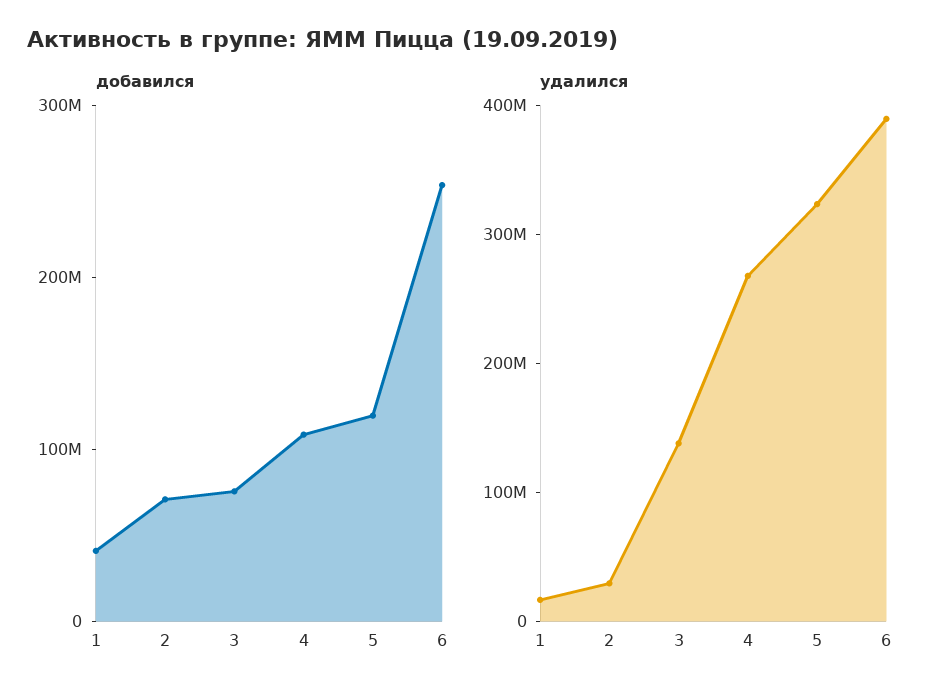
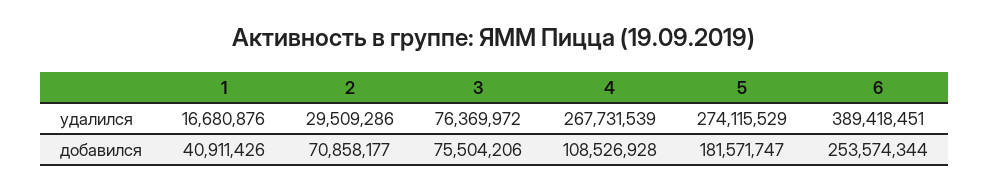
  {
    "добавился": {
      "1": 40911426,
      "2": 70858177,
      "3": 75504206,
      "4": 108526928,
-     "5": 120000000,
+     "5": 181571747,
      "6": 253574344
    },
    "удалился": {
      "1": 16680876,
      "2": 29509286,
-     "3": 140000000,
+     "3": 76369972,
      "4": 267731539,
-     "5": 320000000,
+     "5": 274115529,
      "6": 389418451
    }
  }

